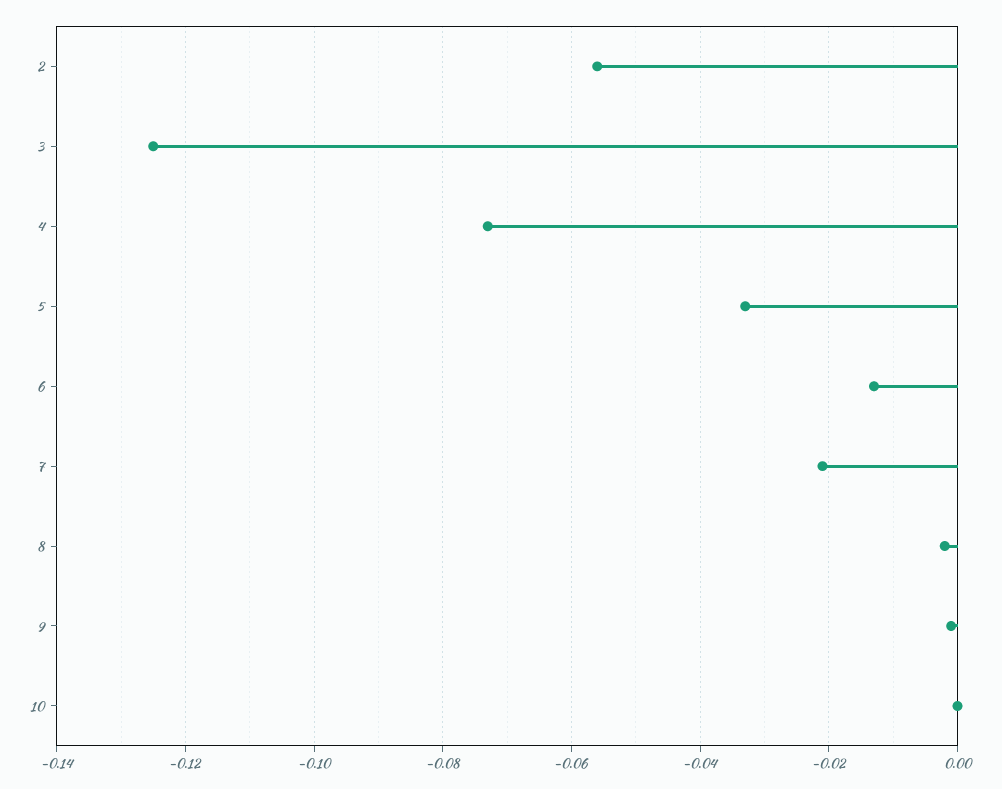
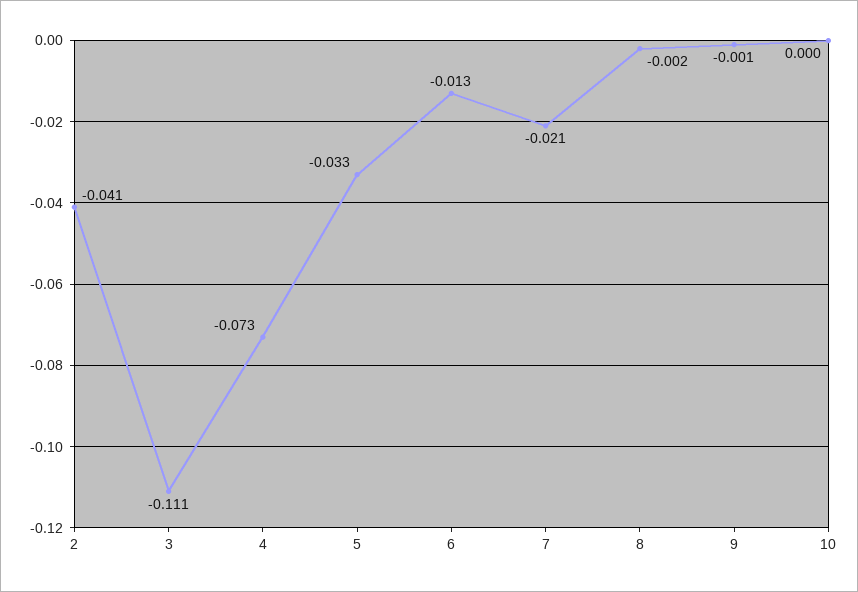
  {
-   "2": -0.055,
+   "2": -0.041,
-   "3": -0.125,
+   "3": -0.111,
    "4": -0.073,
    "5": -0.033,
    "6": -0.013,
    "7": -0.021,
    "8": -0.002,
    "9": -0.001,
    "10": 0
  }

